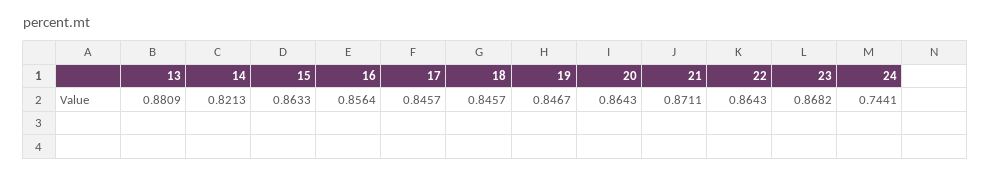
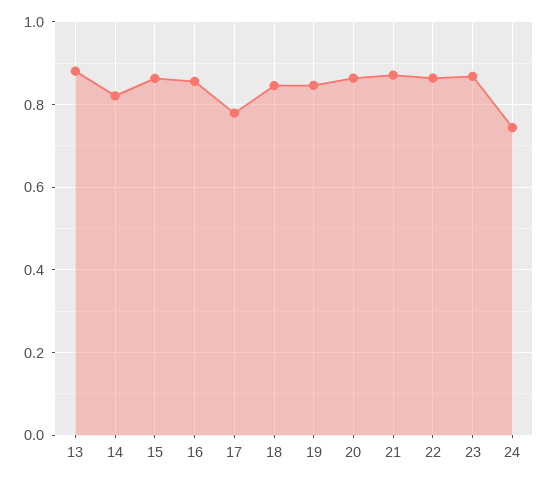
  {
    "13": 0.8809,
    "14": 0.8213,
    "15": 0.8633,
    "16": 0.8564,
-   "17": 0.8457,
+   "17": 0.78,
    "18": 0.8457,
    "19": 0.8467,
    "20": 0.8643,
    "21": 0.8711,
    "22": 0.8643,
    "23": 0.8682,
    "24": 0.7441
  }

